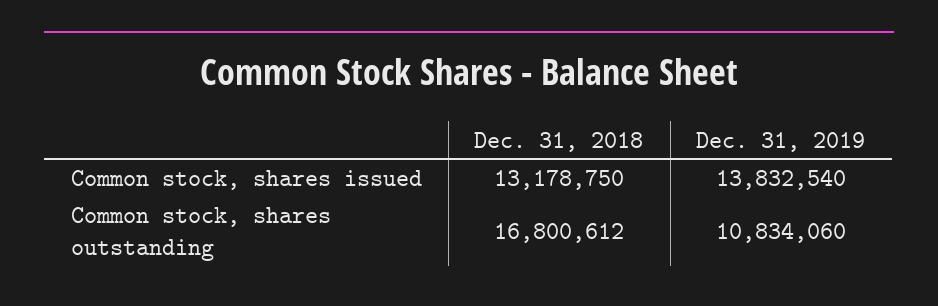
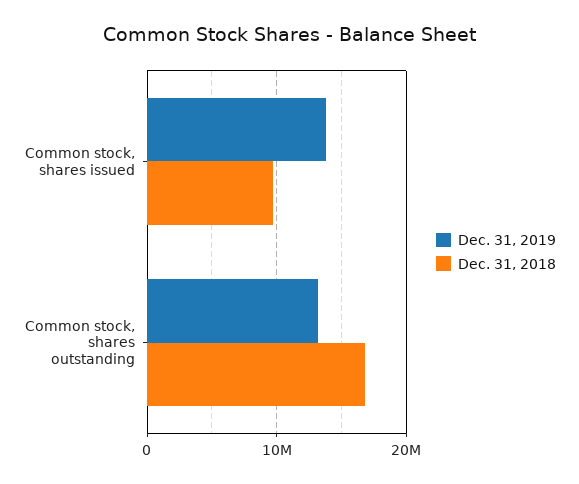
  {
    "Dec. 31, 2018": {
-     "Common stock, shares issued": 13178750,
+     "Common stock, shares issued": 10000000,
      "Common stock, shares outstanding": 16800612
    },
    "Dec. 31, 2019": {
      "Common stock, shares issued": 13832540,
-     "Common stock, shares outstanding": 10834060
+     "Common stock, shares outstanding": 13000000
    }
  }

